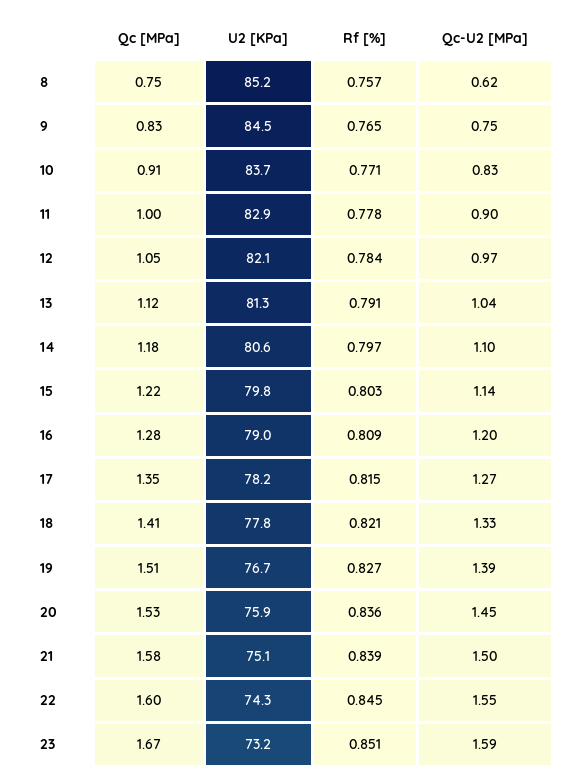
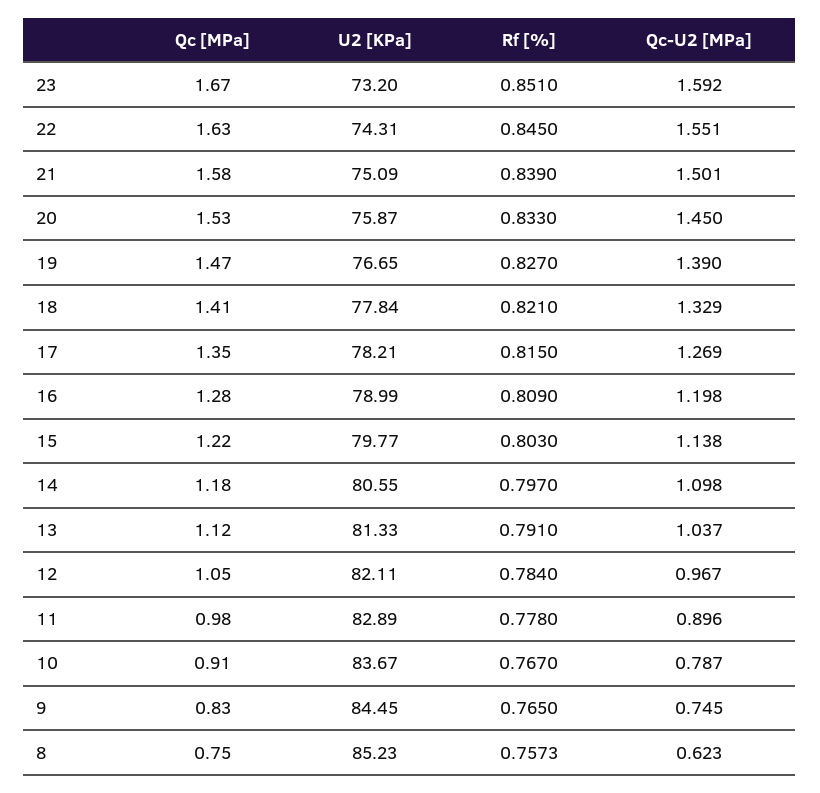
  {
    "Qc [MPa]": {
      "8": 0.75,
      "9": 0.83,
      "10": 0.91,
-     "11": 1,
+     "11": 0.98,
      "12": 1.05,
      "13": 1.12,
      "14": 1.18,
      "15": 1.22,
      "16": 1.28,
      "17": 1.35,
      "18": 1.41,
-     "19": 1.51,
+     "19": 1.47,
      "20": 1.53,
      "21": 1.58,
-     "22": 1.6,
+     "22": 1.63,
      "23": 1.67
    },
    "U2 [KPa]": {
      "8": 85.23,
      "9": 84.45,
      "10": 83.67,
      "11": 82.89,
      "12": 82.11,
      "13": 81.33,
      "14": 80.55,
      "15": 79.77,
      "16": 78.99,
      "17": 78.21,
      "18": 77.84,
      "19": 76.65,
      "20": 75.87,
      "21": 75.09,
      "22": 74.31,
      "23": 73.2
    },
    "Rf [%]": {
      "8": 0.7573,
      "9": 0.765,
-     "10": 0.771,
+     "10": 0.767,
      "11": 0.778,
      "12": 0.784,
      "13": 0.791,
      "14": 0.797,
      "15": 0.803,
      "16": 0.809,
      "17": 0.815,
      "18": 0.821,
      "19": 0.827,
-     "20": 0.836,
+     "20": 0.833,
      "21": 0.839,
      "22": 0.845,
      "23": 0.851
    },
    "Qc-U2 [MPa]": {
      "8": 0.623,
      "9": 0.745,
-     "10": 0.83,
+     "10": 0.787,
      "11": 0.896,
      "12": 0.967,
      "13": 1.037,
      "14": 1.098,
      "15": 1.138,
      "16": 1.198,
      "17": 1.269,
      "18": 1.329,
      "19": 1.39,
      "20": 1.45,
      "21": 1.501,
      "22": 1.551,
      "23": 1.592
    }
  }

